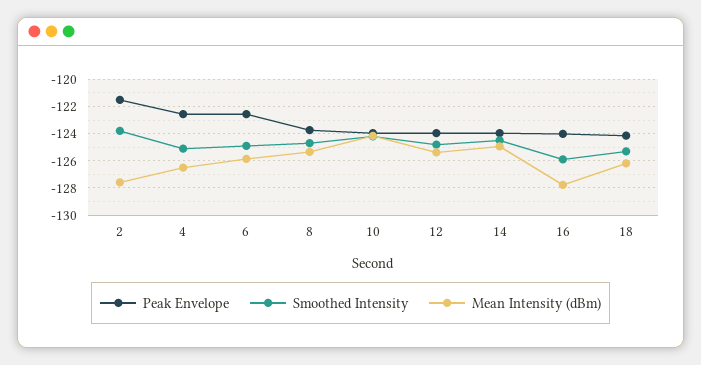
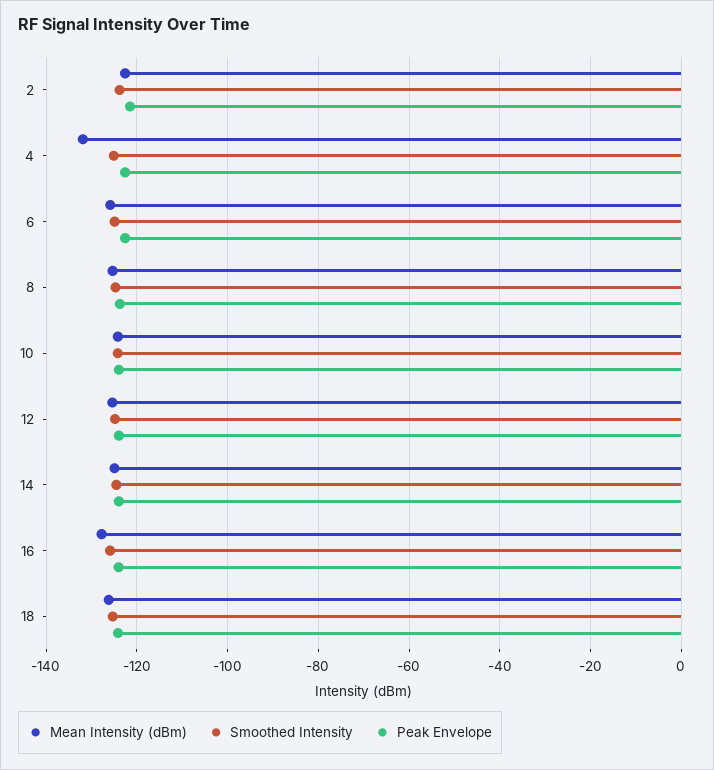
  {
    "Peak Envelope": {
      "2": -121.5,
      "4": -122.5,
      "6": -122.5,
      "8": -123.5,
      "10": -124,
      "12": -124,
      "14": -124,
      "16": -124,
      "18": -124
    },
    "Smoothed Intensity": {
      "2": -124,
      "4": -125,
      "6": -125,
      "8": -124.5,
      "10": -124,
      "12": -125,
      "14": -124.5,
      "16": -126,
      "18": -125.5
    },
    "Mean Intensity (dBm)": {
-     "2": -127.5,
+     "2": -122,
-     "4": -126.5,
+     "4": -132,
      "6": -126,
      "8": -125.5,
      "10": -124,
      "12": -125.5,
      "14": -125,
      "16": -128,
      "18": -126
    }
  }

